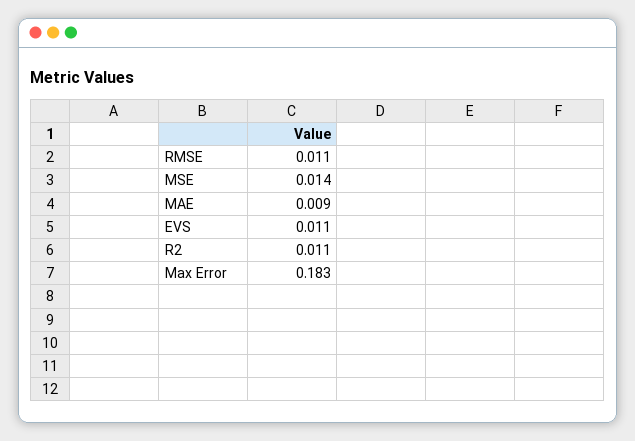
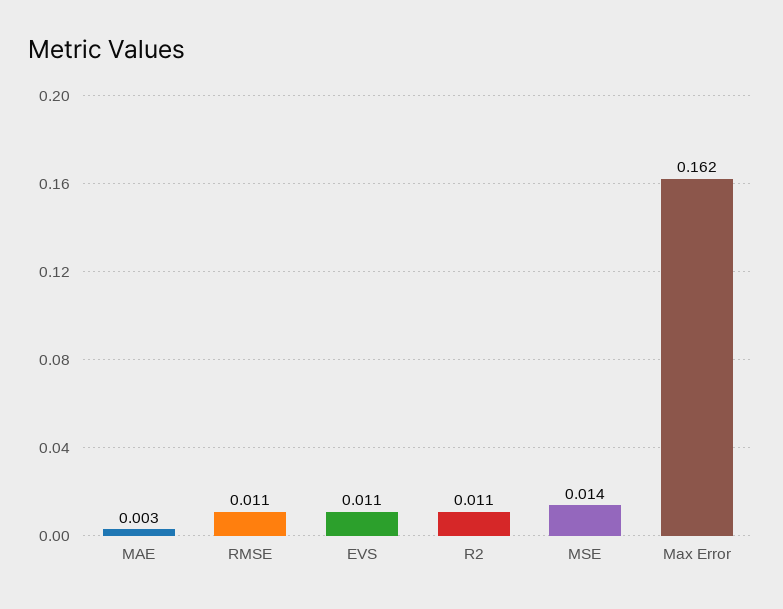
  {
    "RMSE": 0.011,
    "MSE": 0.014,
-   "MAE": 0.009,
+   "MAE": 0.003,
    "EVS": 0.011,
    "R2": 0.011,
-   "Max Error": 0.183
+   "Max Error": 0.162
  }

